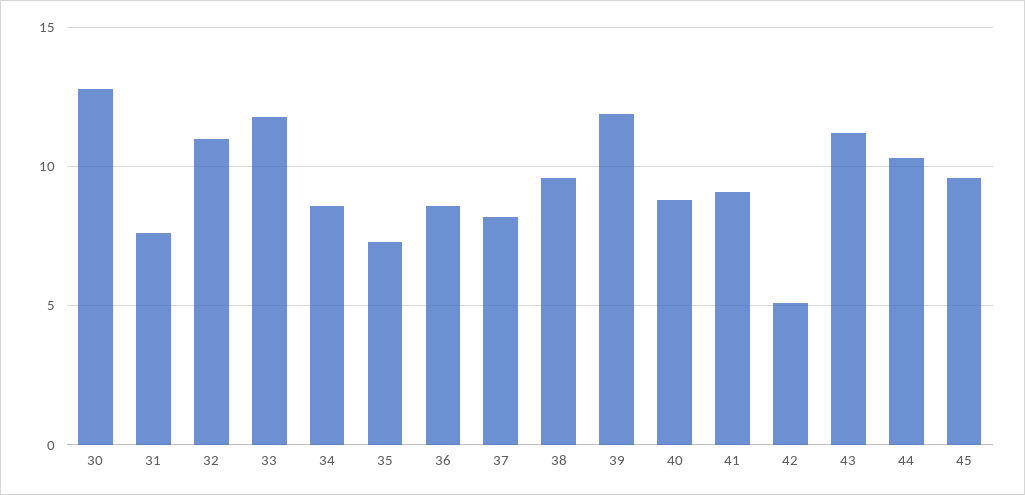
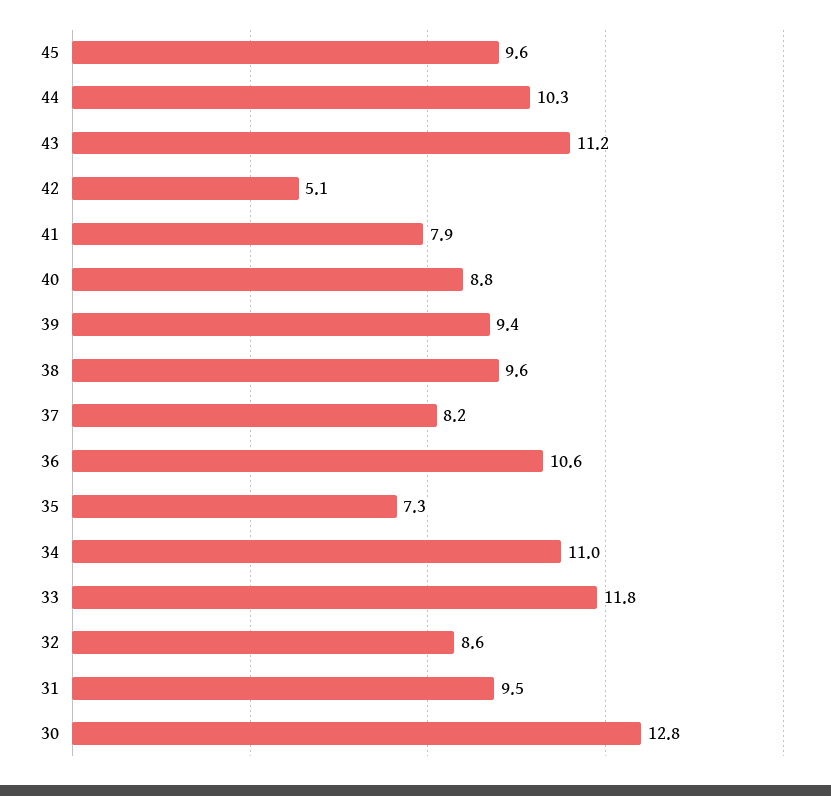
  {
    "30": 12.8,
-   "31": 7.5,
+   "31": 9.5,
-   "32": 11,
+   "32": 8.6,
    "33": 11.8,
-   "34": 8.5,
+   "34": 11,
    "35": 7.3,
-   "36": 8.5,
+   "36": 10.6,
    "37": 8.2,
    "38": 9.6,
-   "39": 12,
+   "39": 9.4,
    "40": 8.8,
-   "41": 9,
+   "41": 7.9,
    "42": 5.1,
    "43": 11.2,
    "44": 10.3,
    "45": 9.6
  }

